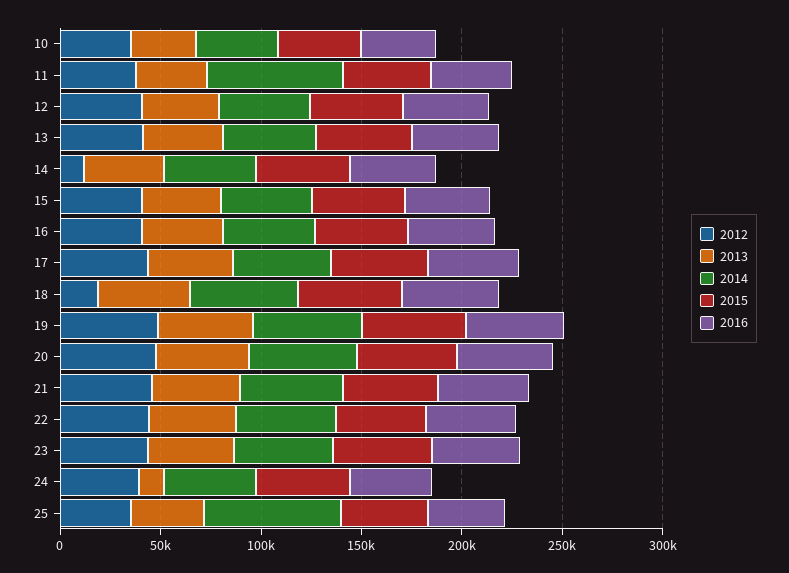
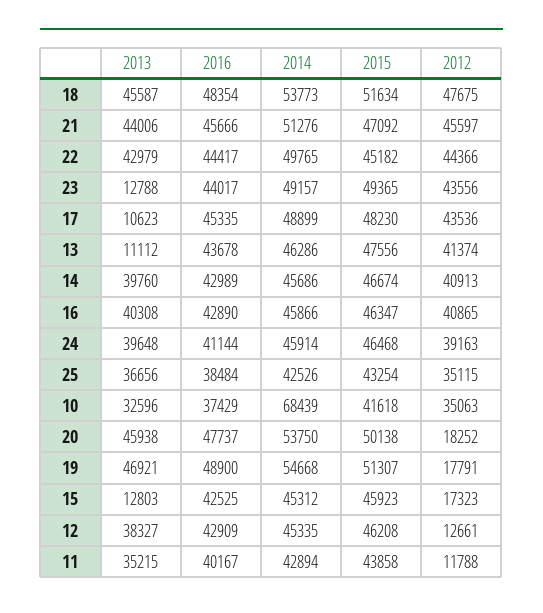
  {
    "2012": {
      "10": 35063,
-     "11": 40000,
+     "11": 11788,
-     "12": 40000,
+     "12": 12661,
      "13": 41374,
-     "14": 10000,
+     "14": 40913,
-     "15": 40000,
+     "15": 17323,
      "16": 40865,
      "17": 43536,
-     "18": 20000,
+     "18": 47675,
-     "19": 50000,
+     "19": 17791,
-     "20": 50000,
+     "20": 18252,
      "21": 45597,
      "22": 44366,
      "23": 43556,
      "24": 39163,
      "25": 35115
    },
    "2013": {
      "10": 32596,
      "11": 35215,
      "12": 38327,
-     "13": 40000,
+     "13": 11112,
      "14": 39760,
-     "15": 40000,
+     "15": 12803,
      "16": 40308,
-     "17": 40000,
+     "17": 10623,
      "18": 45587,
      "19": 46921,
      "20": 45938,
      "21": 44006,
      "22": 42979,
-     "23": 40000,
+     "23": 12788,
-     "24": 10000,
+     "24": 39648,
      "25": 36656
    },
    "2014": {
-     "10": 40000,
+     "10": 68439,
-     "11": 70000,
+     "11": 42894,
      "12": 45335,
      "13": 46286,
      "14": 45686,
      "15": 45312,
      "16": 45866,
      "17": 48899,
      "18": 53773,
      "19": 54668,
      "20": 53750,
      "21": 51276,
      "22": 49765,
      "23": 49157,
      "24": 45914,
-     "25": 70000
+     "25": 42526
    },
    "2015": {
      "10": 41618,
      "11": 43858,
      "12": 46208,
      "13": 47556,
      "14": 46674,
      "15": 45923,
      "16": 46347,
      "17": 48230,
      "18": 51634,
      "19": 51307,
      "20": 50138,
      "21": 47092,
      "22": 45182,
      "23": 49365,
      "24": 46468,
      "25": 43254
    },
    "2016": {
      "10": 37429,
      "11": 40167,
      "12": 42909,
      "13": 43678,
      "14": 42989,
      "15": 42525,
      "16": 42890,
      "17": 45335,
      "18": 48354,
      "19": 48900,
      "20": 47737,
      "21": 45666,
      "22": 44417,
      "23": 44017,
      "24": 41144,
      "25": 38484
    }
  }

